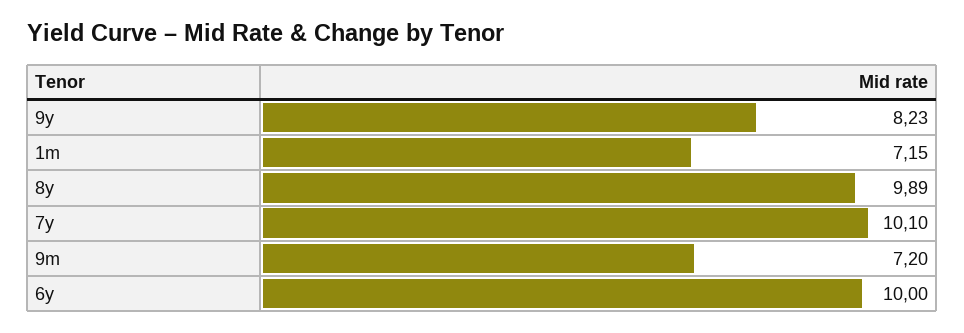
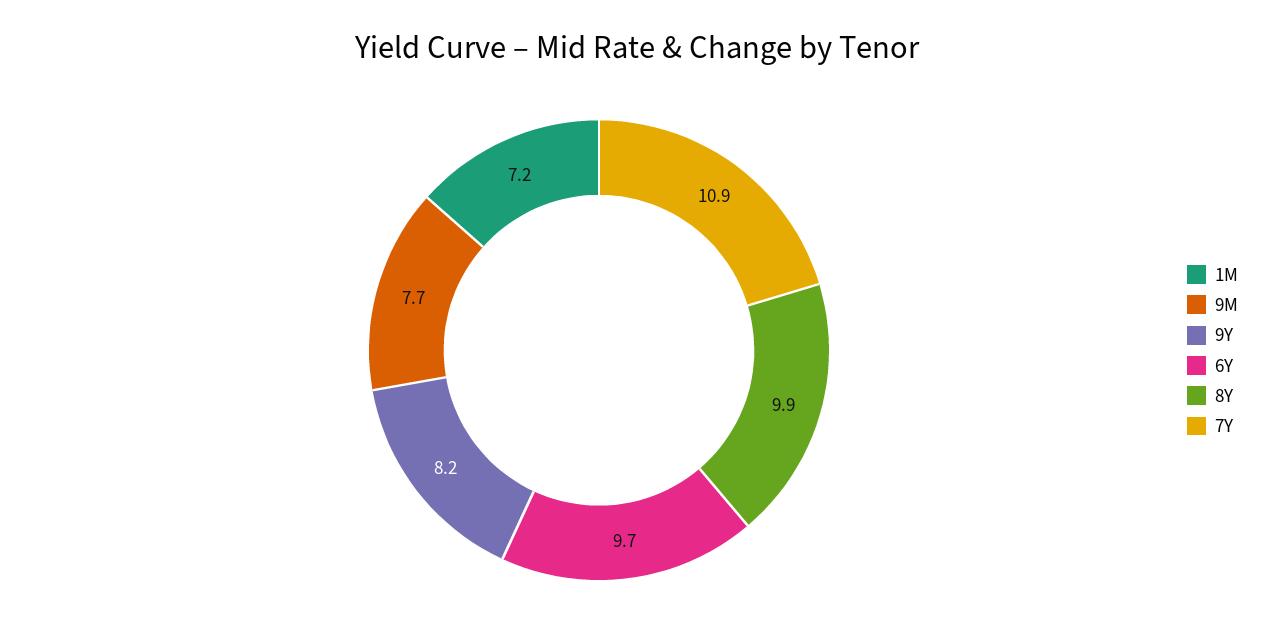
  {
    "9y": 8.23,
    "1m": 7.15,
    "8y": 9.89,
-   "7y": 10.1,
+   "7y": 10.9,
-   "9m": 7.2,
+   "9m": 7.7,
-   "6y": 10
+   "6y": 9.7
  }

